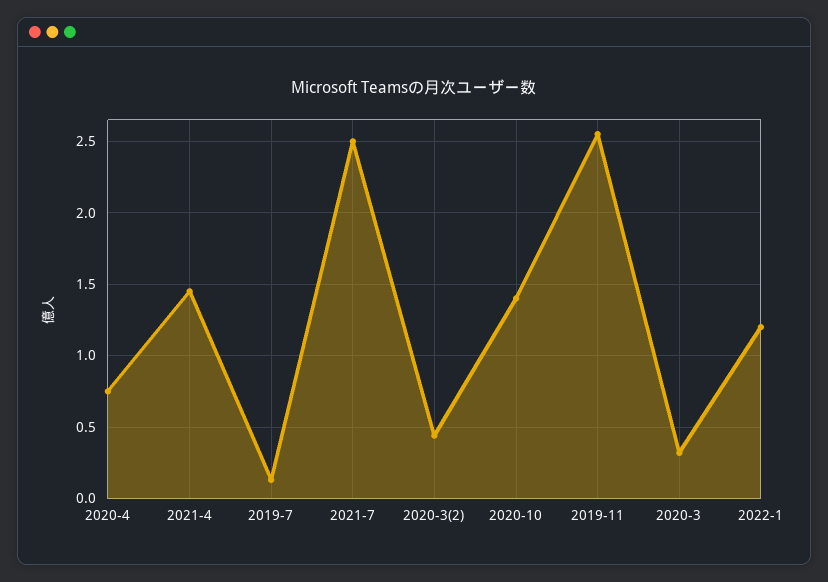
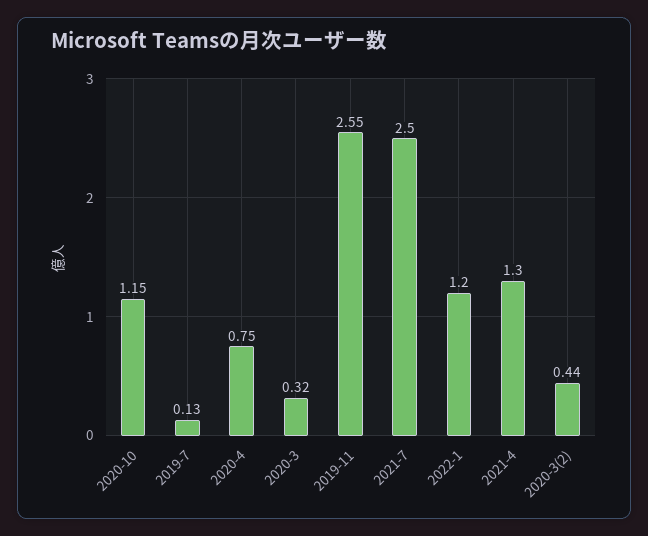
  {
    "2020-4": 0.75,
-   "2021-4": 1.45,
+   "2021-4": 1.3,
    "2019-7": 0.13,
    "2021-7": 2.5,
    "2020-3(2)": 0.44,
-   "2020-10": 1.4,
+   "2020-10": 1.15,
    "2019-11": 2.55,
    "2020-3": 0.32,
    "2022-1": 1.2
  }

